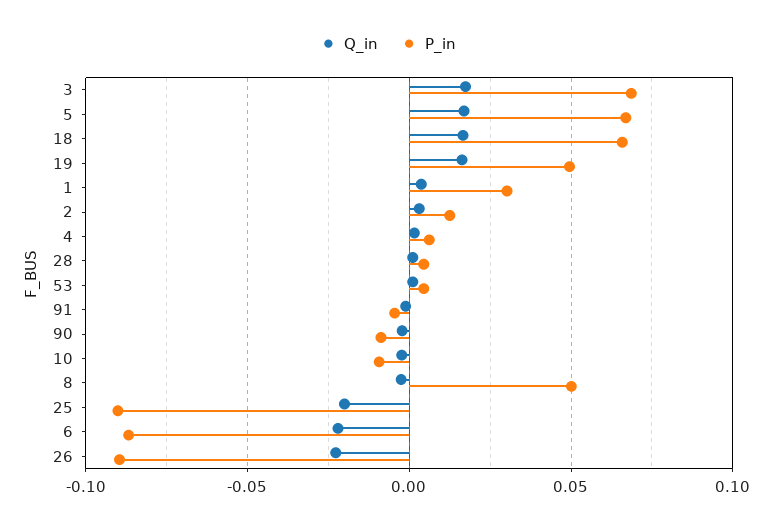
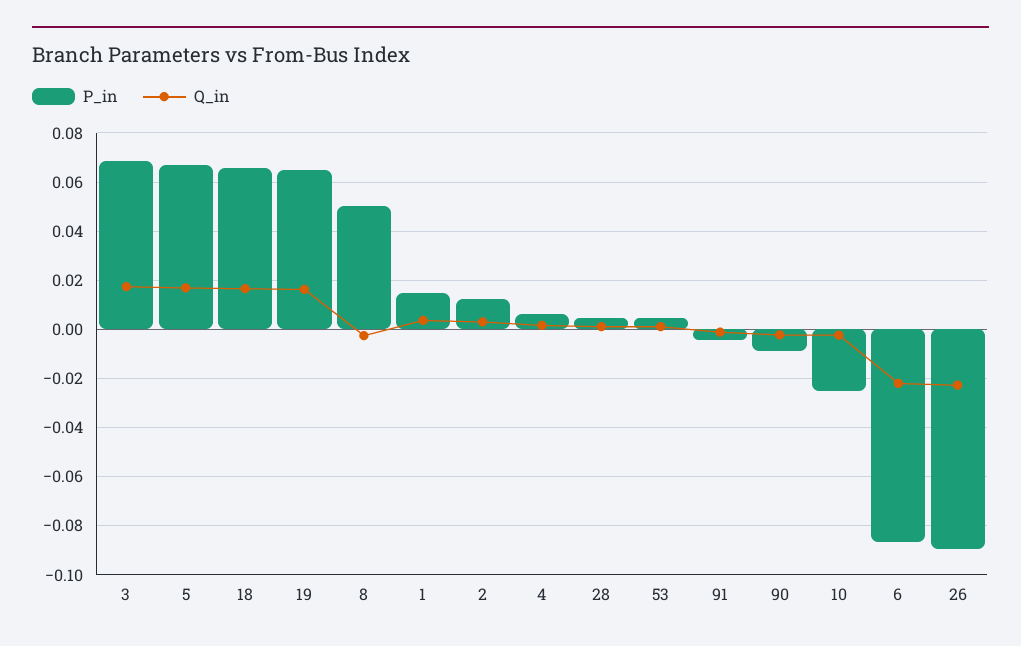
  {
    "Q_in": {
      "3": 0.0175,
      "5": 0.0175,
      "18": 0.0175,
      "19": 0.0175,
      "1": 0.0025,
      "2": 0.0025,
      "4": 0.0025,
      "28": 0,
      "53": 0,
      "91": 0,
      "90": -0.0025,
      "10": -0.0025,
      "8": -0.0025,
-     "25": -0.02,
      "6": -0.0225,
      "26": -0.0225
    },
    "P_in": {
      "3": 0.0675,
      "5": 0.0675,
      "18": 0.065,
-     "19": 0.05,
+     "19": 0.065,
-     "1": 0.03,
+     "1": 0.015,
      "2": 0.0125,
      "4": 0.005,
      "28": 0.005,
      "53": 0.005,
      "91": -0.005,
      "90": -0.0075,
-     "10": -0.01,
+     "10": -0.025,
      "8": 0.05,
-     "25": -0.09,
      "6": -0.0875,
      "26": -0.09
    }
  }

